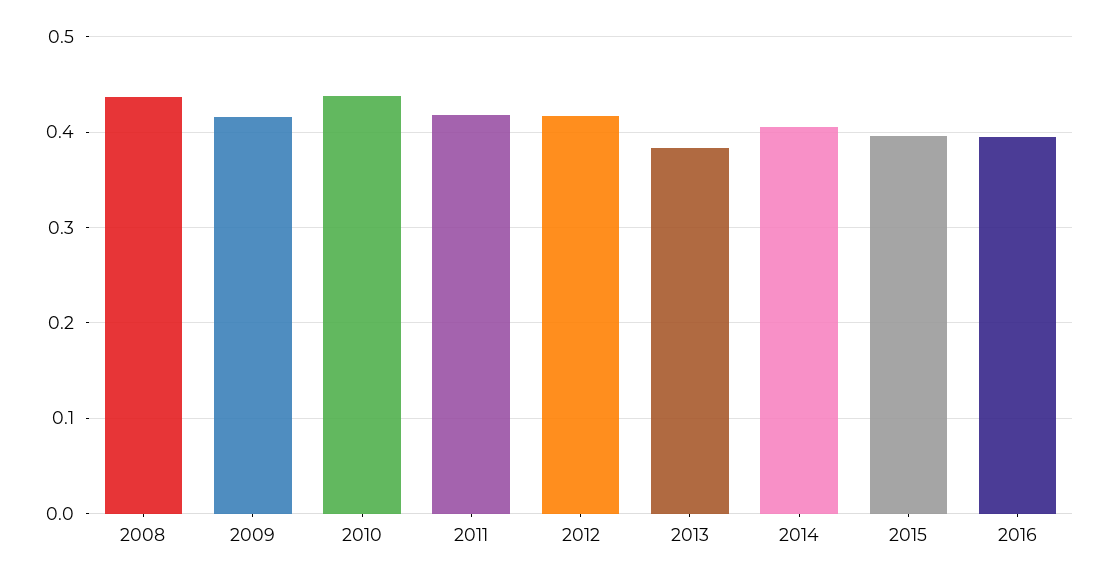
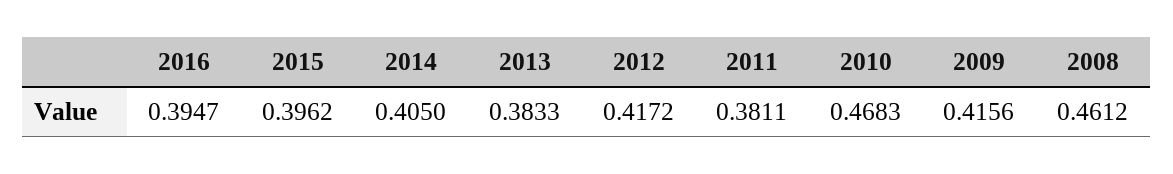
  {
-   "2008": 0.44,
+   "2008": 0.4612,
    "2009": 0.4156,
-   "2010": 0.44,
+   "2010": 0.4683,
-   "2011": 0.42,
+   "2011": 0.3811,
    "2012": 0.4172,
    "2013": 0.3833,
    "2014": 0.405,
    "2015": 0.3962,
    "2016": 0.3947
  }

